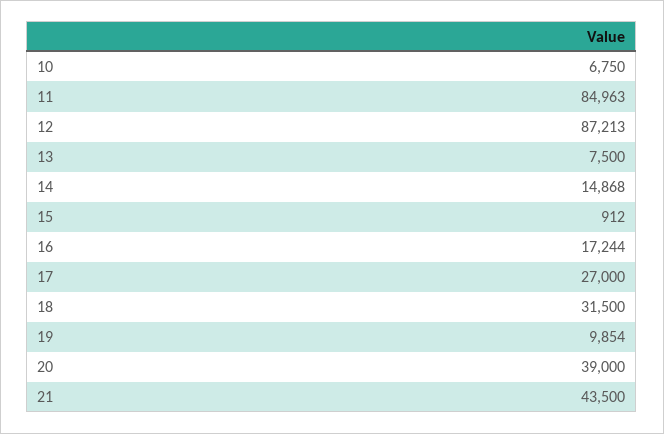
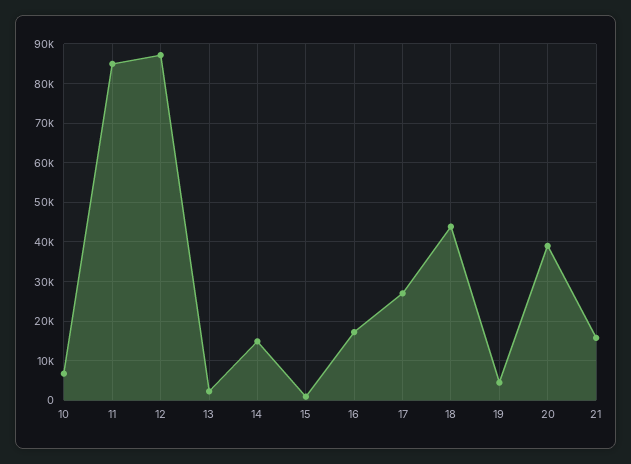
  {
    "10": 6750,
    "11": 84963,
    "12": 87213,
-   "13": 7500,
+   "13": 2000,
    "14": 14868,
    "15": 912,
    "16": 17244,
    "17": 27000,
-   "18": 31500,
+   "18": 44000,
-   "19": 9854,
+   "19": 4000,
    "20": 39000,
-   "21": 43500
+   "21": 16000
  }

